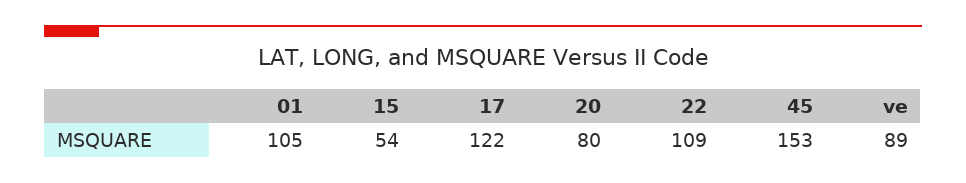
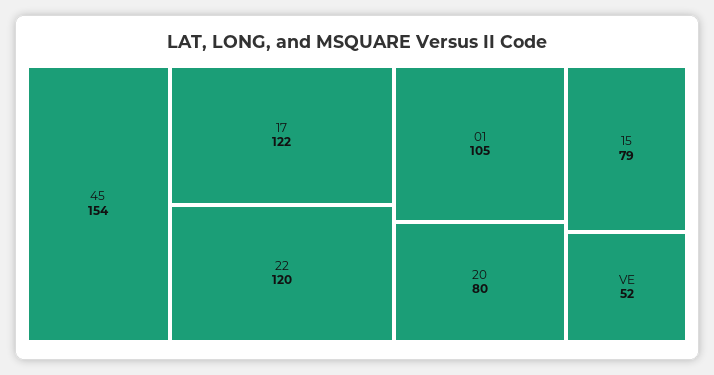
  {
    "01": 105,
-   "15": 54,
+   "15": 79,
    "17": 122,
    "20": 80,
-   "22": 109,
+   "22": 120,
-   "45": 153,
+   "45": 154,
-   "ve": 89
+   "ve": 52
  }

